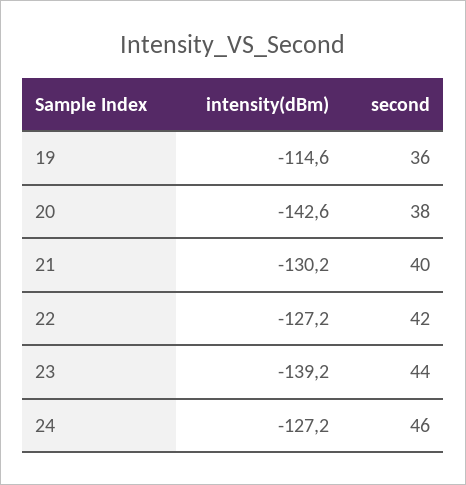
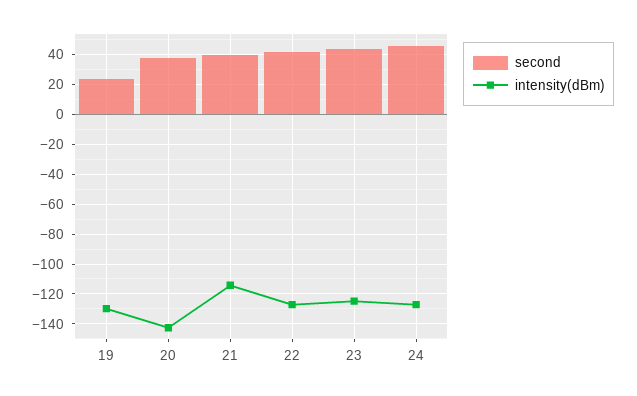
  {
    "intensity(dBm)": {
-     "19": -114.6,
+     "19": -130,
      "20": -142.6,
-     "21": -130.2,
+     "21": -115,
      "22": -127.2,
-     "23": -139.2,
+     "23": -125,
      "24": -127.2
    },
    "second": {
-     "19": 36,
+     "19": 25,
      "20": 38,
      "21": 40,
      "22": 42,
      "23": 44,
      "24": 46
    }
  }

